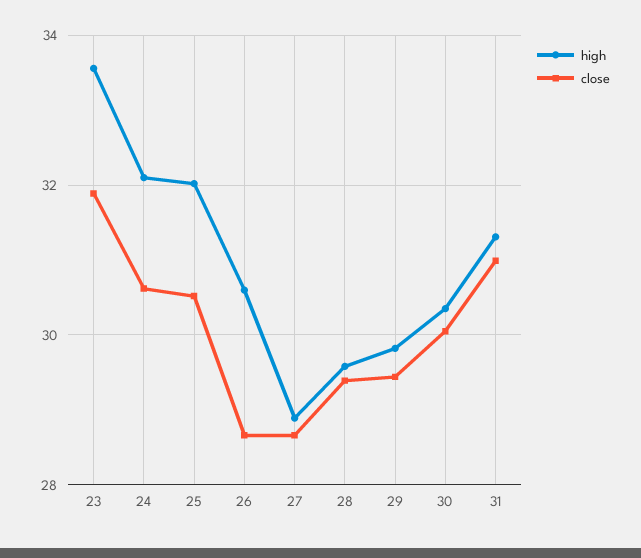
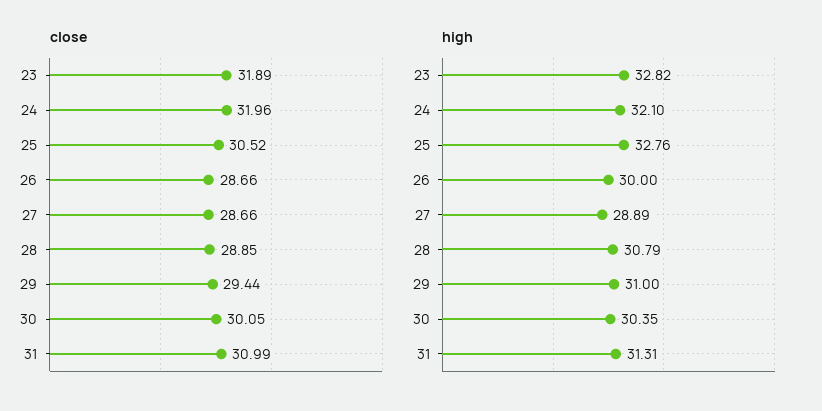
  {
    "high": {
-     "23": 33.6,
+     "23": 32.82,
      "24": 32.1,
-     "25": 32,
+     "25": 32.76,
-     "26": 30.6,
+     "26": 30,
      "27": 28.89,
-     "28": 29.6,
+     "28": 30.79,
-     "29": 29.8,
+     "29": 31,
      "30": 30.35,
      "31": 31.31
    },
    "close": {
      "23": 31.89,
-     "24": 30.6,
+     "24": 31.96,
      "25": 30.52,
      "26": 28.66,
      "27": 28.66,
-     "28": 29.4,
+     "28": 28.85,
      "29": 29.44,
      "30": 30.05,
      "31": 30.99
    }
  }

